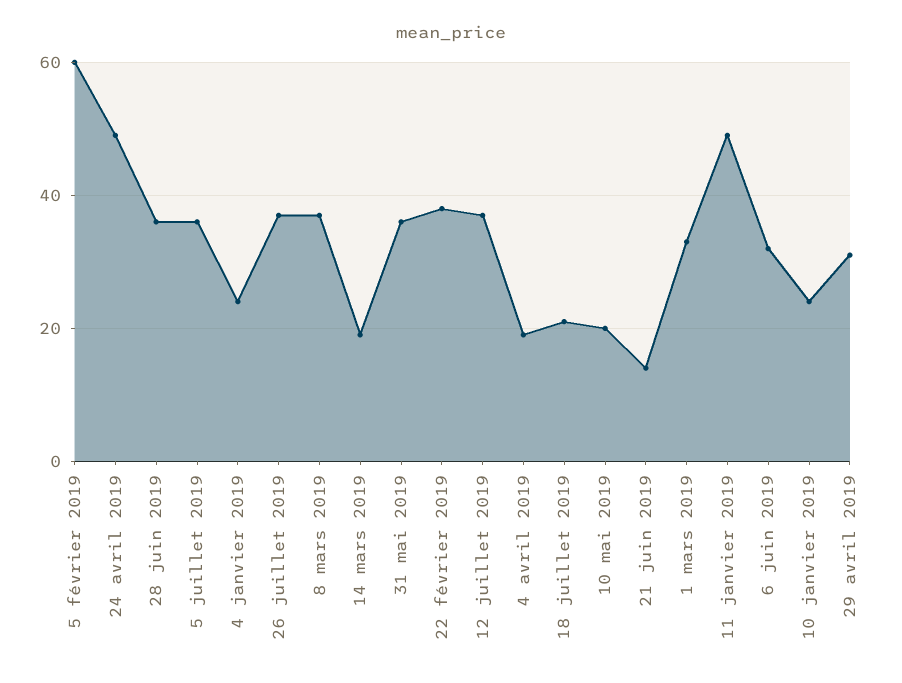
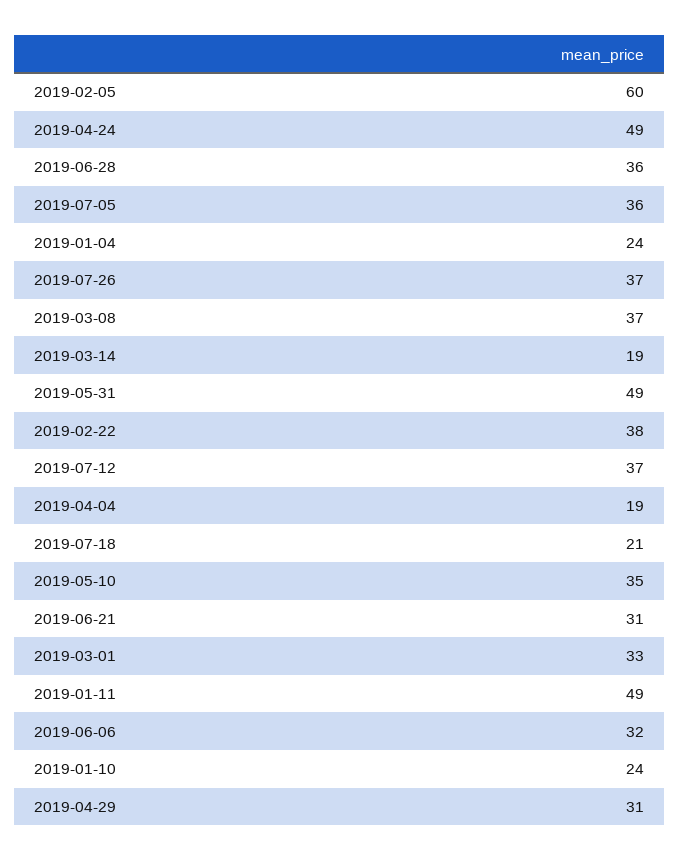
  {
    "5 février 2019": 60,
    "24 avril 2019": 49,
    "28 juin 2019": 36,
    "5 juillet 2019": 36,
    "4 janvier 2019": 24,
    "26 juillet 2019": 37,
    "8 mars 2019": 37,
    "14 mars 2019": 19,
-   "31 mai 2019": 35,
+   "31 mai 2019": 49,
    "22 février 2019": 38,
    "12 juillet 2019": 37,
    "4 avril 2019": 19,
    "18 juillet 2019": 21,
-   "10 mai 2019": 20,
+   "10 mai 2019": 35,
-   "21 juin 2019": 15,
+   "21 juin 2019": 31,
    "1 mars 2019": 33,
    "11 janvier 2019": 49,
    "6 juin 2019": 32,
    "10 janvier 2019": 24,
    "29 avril 2019": 31
  }

